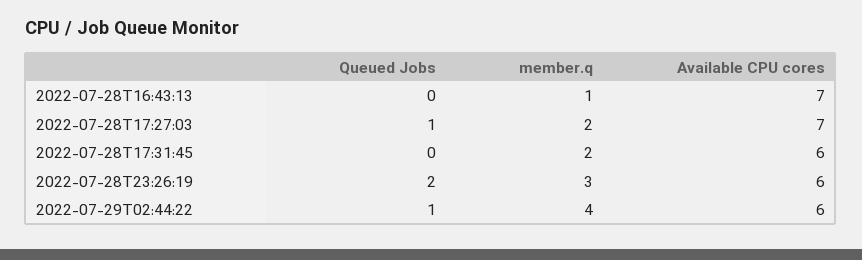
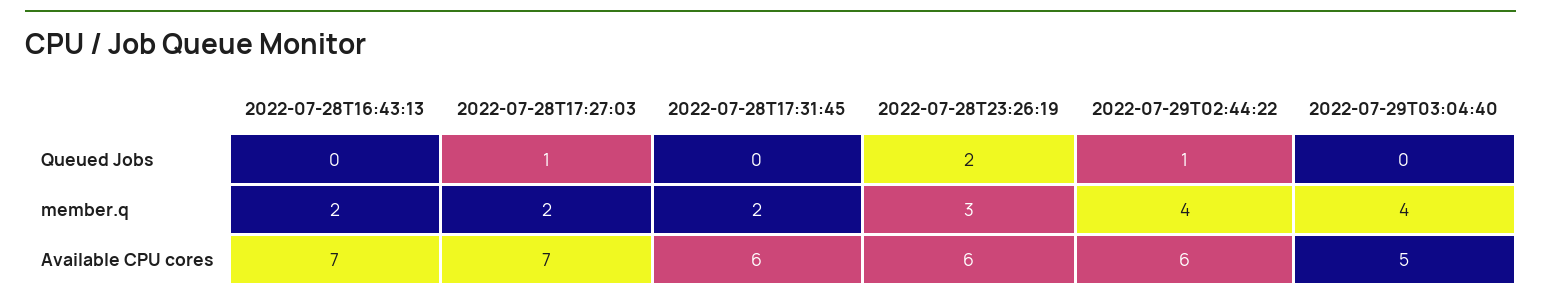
  {
    "Queued Jobs": {
      "2022-07-28T16:43:13": 0,
      "2022-07-28T17:27:03": 1,
      "2022-07-28T17:31:45": 0,
      "2022-07-28T23:26:19": 2,
-     "2022-07-29T02:44:22": 1
+     "2022-07-29T02:44:22": 1,
+     "2022-07-29T03:04:40": 0
    },
    "member.q": {
-     "2022-07-28T16:43:13": 1,
+     "2022-07-28T16:43:13": 2,
      "2022-07-28T17:27:03": 2,
      "2022-07-28T17:31:45": 2,
      "2022-07-28T23:26:19": 3,
-     "2022-07-29T02:44:22": 4
+     "2022-07-29T02:44:22": 4,
+     "2022-07-29T03:04:40": 4
    },
    "Available CPU cores": {
      "2022-07-28T16:43:13": 7,
      "2022-07-28T17:27:03": 7,
      "2022-07-28T17:31:45": 6,
      "2022-07-28T23:26:19": 6,
-     "2022-07-29T02:44:22": 6
+     "2022-07-29T02:44:22": 6,
+     "2022-07-29T03:04:40": 5
    }
  }

